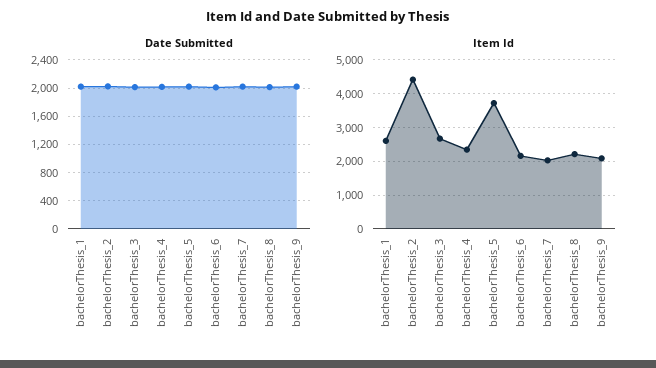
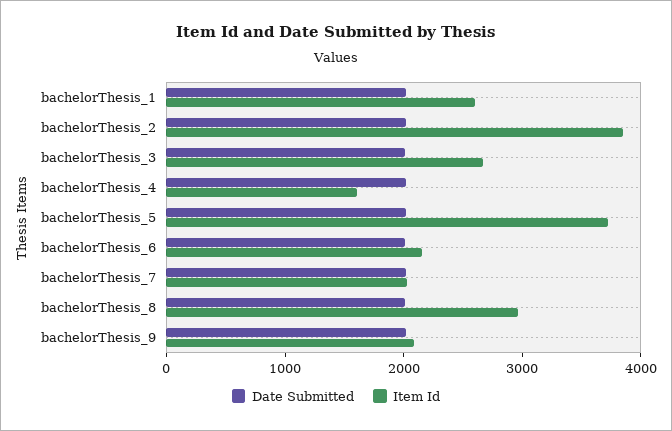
  {
    "Date Submitted": {
      "bachelorThesis_1": 2000,
      "bachelorThesis_2": 2000,
      "bachelorThesis_3": 2000,
      "bachelorThesis_4": 2000,
      "bachelorThesis_5": 2000,
      "bachelorThesis_6": 2000,
      "bachelorThesis_7": 2000,
      "bachelorThesis_8": 2000,
      "bachelorThesis_9": 2000
    },
    "Item Id": {
      "bachelorThesis_1": 2600,
-     "bachelorThesis_2": 4400,
+     "bachelorThesis_2": 3800,
      "bachelorThesis_3": 2600,
-     "bachelorThesis_4": 2400,
+     "bachelorThesis_4": 1600,
      "bachelorThesis_5": 3800,
      "bachelorThesis_6": 2200,
      "bachelorThesis_7": 2000,
-     "bachelorThesis_8": 2200,
+     "bachelorThesis_8": 3000,
      "bachelorThesis_9": 2000
    }
  }

